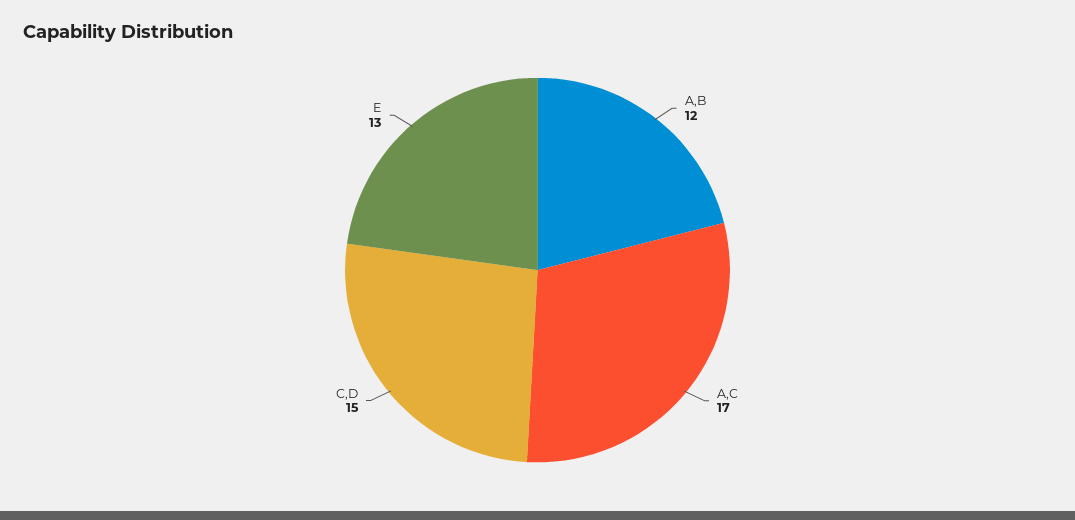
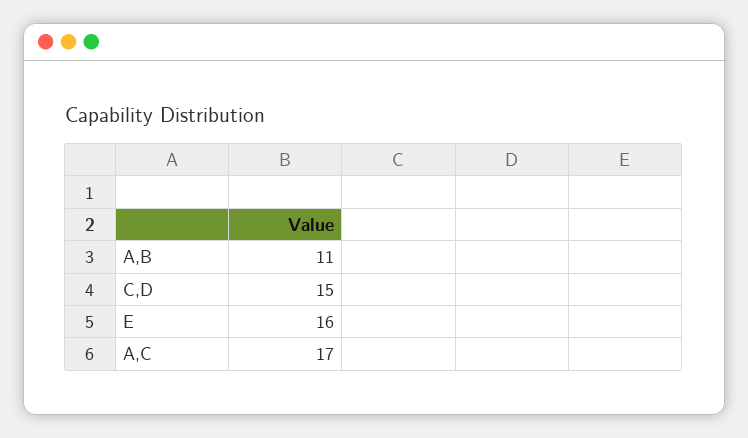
  {
-   "A,B": 12,
+   "A,B": 11,
    "A,C": 17,
    "C,D": 15,
-   "E": 13
+   "E": 16
  }

